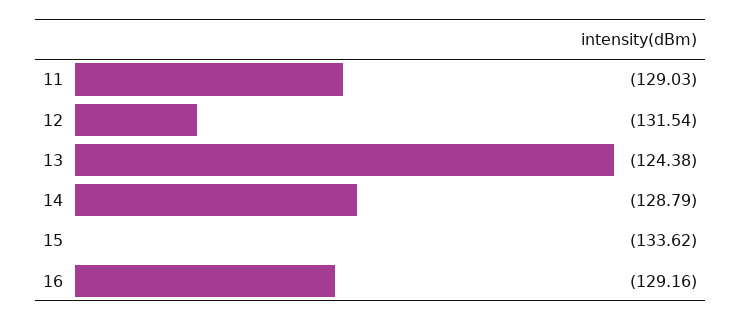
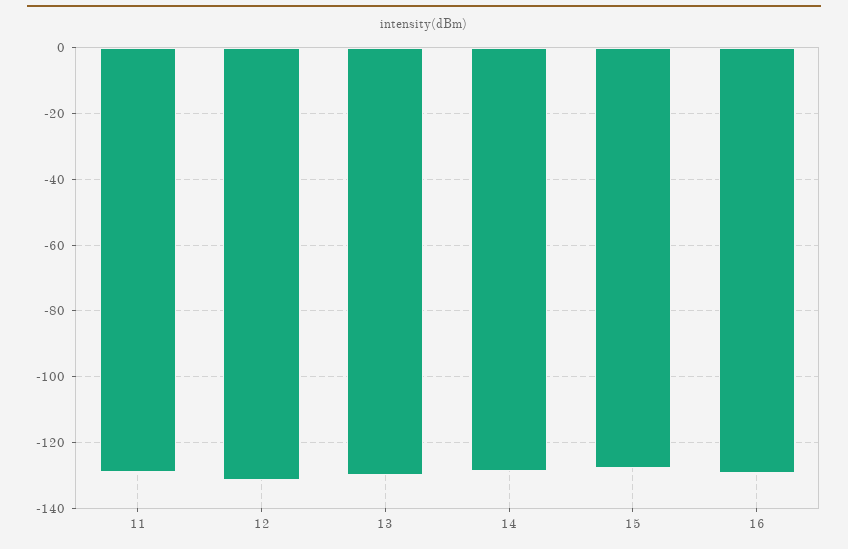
  {
    "11": -129.03,
    "12": -131.54,
-   "13": -124.38,
+   "13": -130,
    "14": -128.79,
-   "15": -133.62,
+   "15": -128,
    "16": -129.16
  }

